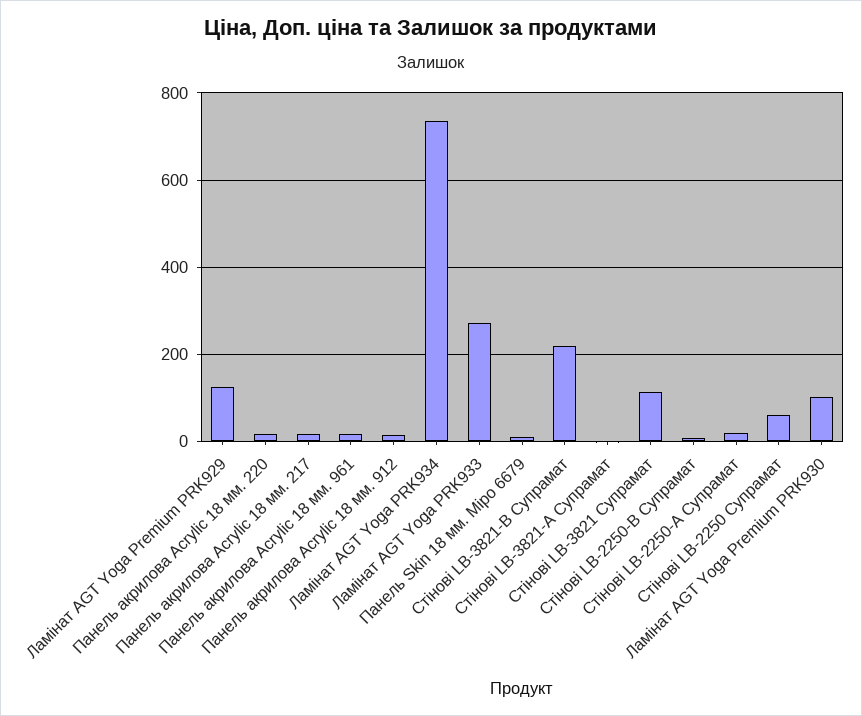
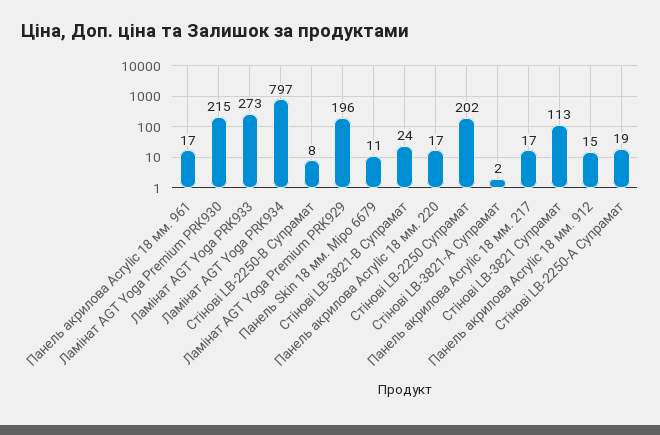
  {
-   "Ламінат AGT Yoga Premium PRK929": 120,
+   "Ламінат AGT Yoga Premium PRK929": 196,
    "Панель акрилова Acrylic 18 мм. 220": 17,
    "Панель акрилова Acrylic 18 мм. 217": 17,
    "Панель акрилова Acrylic 18 мм. 961": 17,
    "Панель акрилова Acrylic 18 мм. 912": 15,
-   "Ламінат AGT Yoga PRK934": 740,
+   "Ламінат AGT Yoga PRK934": 797,
    "Ламінат AGT Yoga PRK933": 273,
    "Панель Skin 18 мм. Міро 6679": 11,
-   "Стінові LB-3821-В Супрамат": 220,
+   "Стінові LB-3821-В Супрамат": 24,
    "Стінові LB-3821-А Супрамат": 2,
    "Стінові LB-3821 Супрамат": 113,
    "Стінові LB-2250-В Супрамат": 8,
    "Стінові LB-2250-А Супрамат": 19,
-   "Стінові LB-2250 Супрамат": 60,
+   "Стінові LB-2250 Супрамат": 202,
-   "Ламінат AGT Yoga Premium PRK930": 100
+   "Ламінат AGT Yoga Premium PRK930": 215
  }

